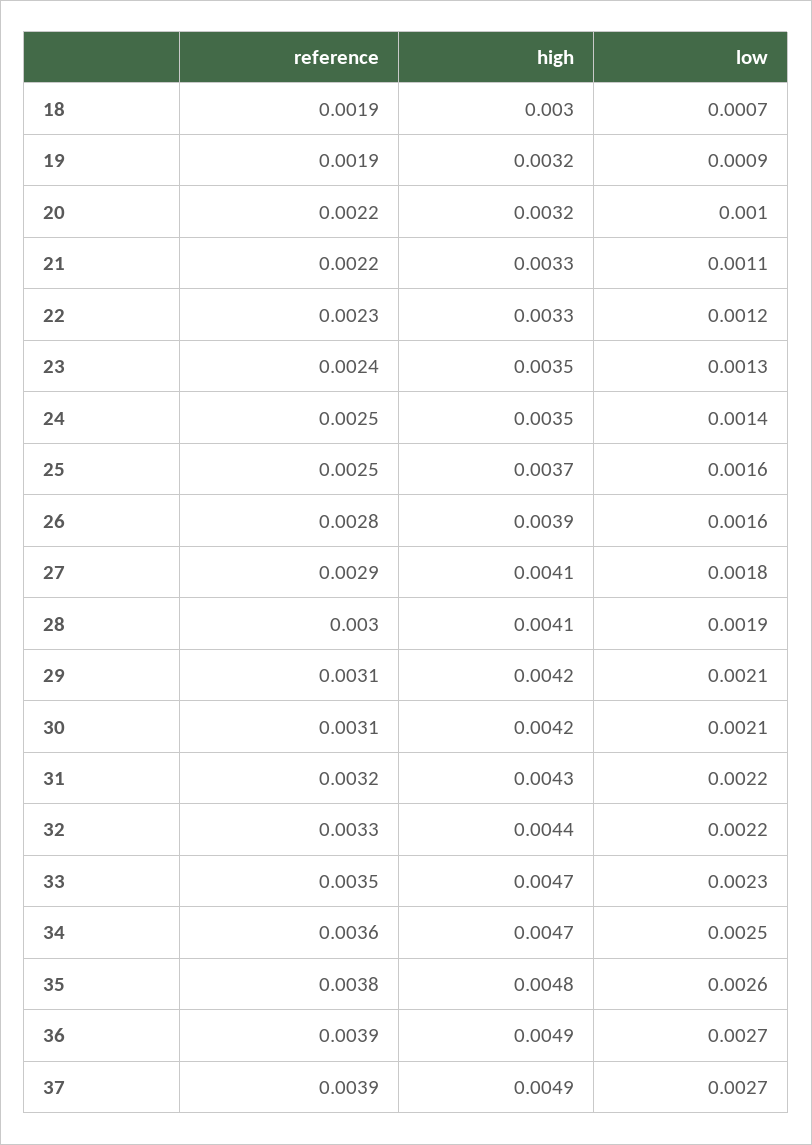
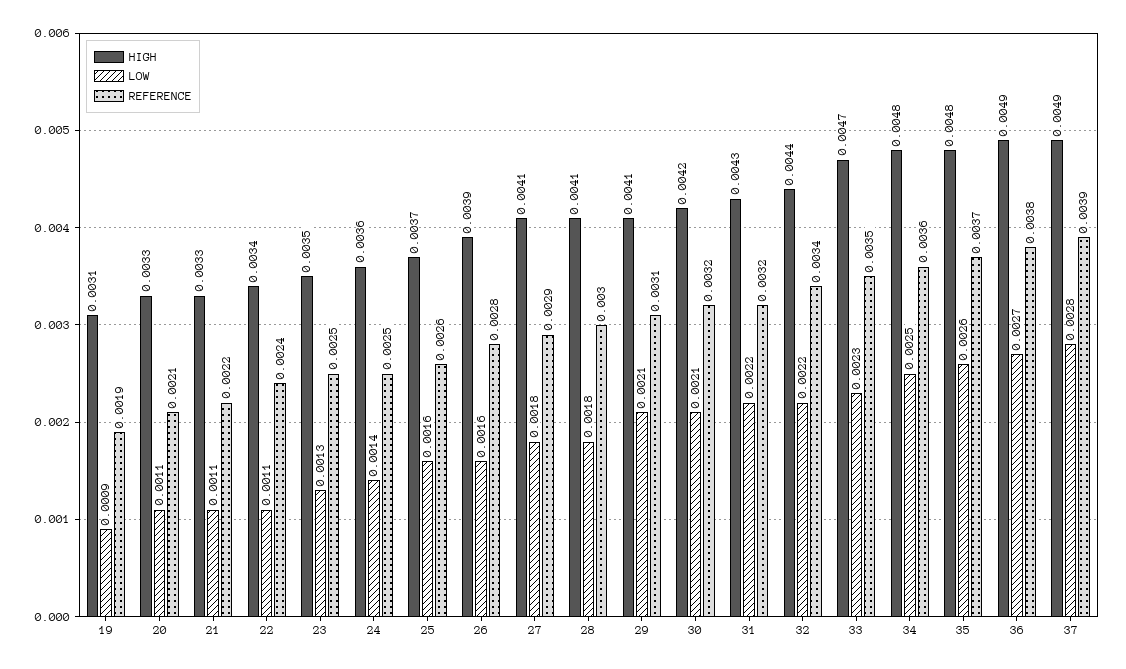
  {
    "reference": {
-     "18": 0.0019,
      "19": 0.0019,
-     "20": 0.0022,
+     "20": 0.0021,
      "21": 0.0022,
-     "22": 0.0023,
+     "22": 0.0024,
-     "23": 0.0024,
+     "23": 0.0025,
      "24": 0.0025,
-     "25": 0.0025,
+     "25": 0.0026,
      "26": 0.0028,
      "27": 0.0029,
      "28": 0.003,
      "29": 0.0031,
-     "30": 0.0031,
+     "30": 0.0032,
      "31": 0.0032,
-     "32": 0.0033,
+     "32": 0.0034,
      "33": 0.0035,
      "34": 0.0036,
-     "35": 0.0038,
+     "35": 0.0037,
-     "36": 0.0039,
+     "36": 0.0038,
      "37": 0.0039
    },
    "high": {
-     "18": 0.003,
-     "19": 0.0032,
+     "19": 0.0031,
-     "20": 0.0032,
+     "20": 0.0033,
      "21": 0.0033,
-     "22": 0.0033,
+     "22": 0.0034,
      "23": 0.0035,
-     "24": 0.0035,
+     "24": 0.0036,
      "25": 0.0037,
      "26": 0.0039,
      "27": 0.0041,
      "28": 0.0041,
-     "29": 0.0042,
+     "29": 0.0041,
      "30": 0.0042,
      "31": 0.0043,
      "32": 0.0044,
      "33": 0.0047,
-     "34": 0.0047,
+     "34": 0.0048,
      "35": 0.0048,
      "36": 0.0049,
      "37": 0.0049
    },
    "low": {
-     "18": 0.0007,
      "19": 0.0009,
-     "20": 0.001,
+     "20": 0.0011,
      "21": 0.0011,
-     "22": 0.0012,
+     "22": 0.0011,
      "23": 0.0013,
      "24": 0.0014,
      "25": 0.0016,
      "26": 0.0016,
      "27": 0.0018,
-     "28": 0.0019,
+     "28": 0.0018,
      "29": 0.0021,
      "30": 0.0021,
      "31": 0.0022,
      "32": 0.0022,
      "33": 0.0023,
      "34": 0.0025,
      "35": 0.0026,
      "36": 0.0027,
-     "37": 0.0027
+     "37": 0.0028
    }
  }

